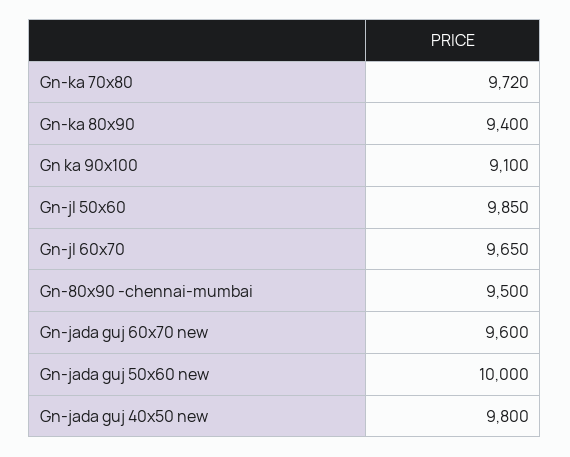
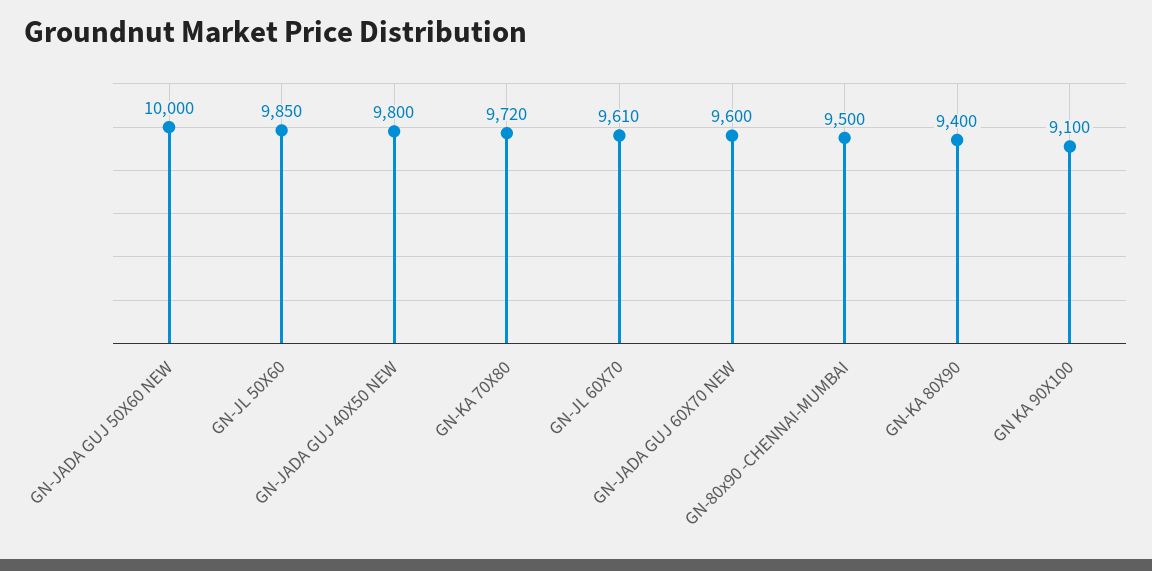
  {
    "Gn-ka 70x80": 9720,
    "Gn-ka 80x90": 9400,
    "Gn ka 90x100": 9100,
    "Gn-jl 50x60": 9850,
-   "Gn-jl 60x70": 9650,
+   "Gn-jl 60x70": 9610,
    "Gn-80x90 -chennai-mumbai": 9500,
    "Gn-jada guj 60x70 new": 9600,
    "Gn-jada guj 50x60 new": 10000,
    "Gn-jada guj 40x50 new": 9800
  }

